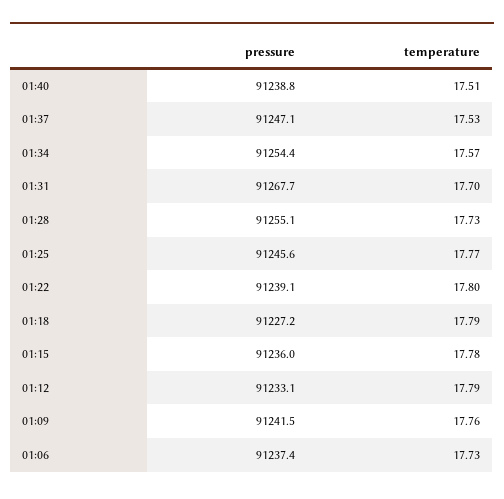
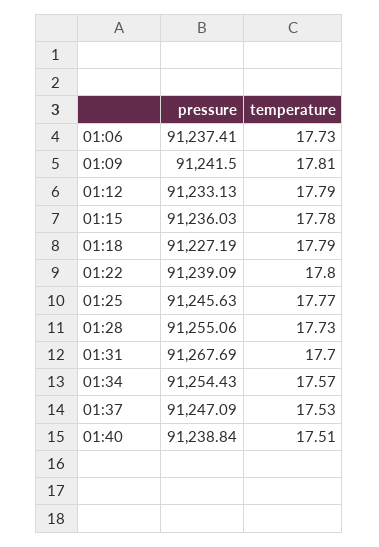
  {
    "pressure": {
      "01:40": 91238.84,
      "01:37": 91247.09,
      "01:34": 91254.43,
      "01:31": 91267.69,
      "01:28": 91255.06,
      "01:25": 91245.63,
      "01:22": 91239.09,
      "01:18": 91227.19,
      "01:15": 91236.03,
      "01:12": 91233.13,
      "01:09": 91241.5,
      "01:06": 91237.41
    },
    "temperature": {
      "01:40": 17.51,
      "01:37": 17.53,
      "01:34": 17.57,
      "01:31": 17.7,
      "01:28": 17.73,
      "01:25": 17.77,
      "01:22": 17.8,
      "01:18": 17.79,
      "01:15": 17.78,
      "01:12": 17.79,
-     "01:09": 17.76,
+     "01:09": 17.81,
      "01:06": 17.73
    }
  }

